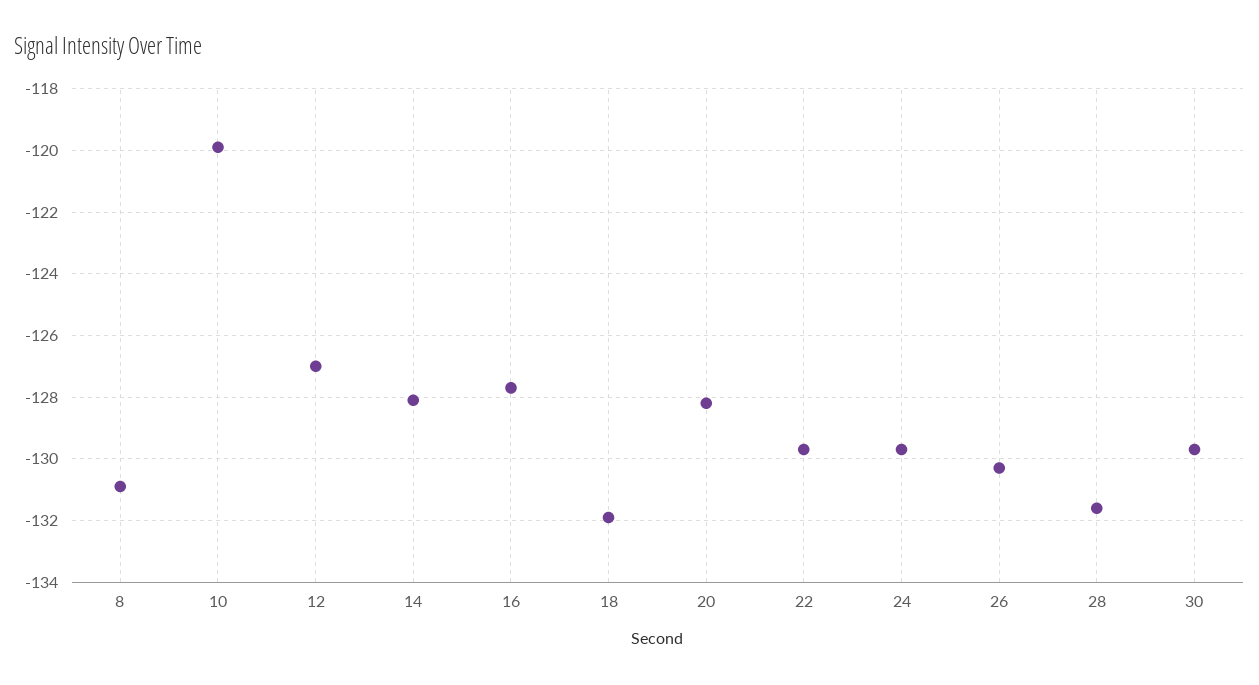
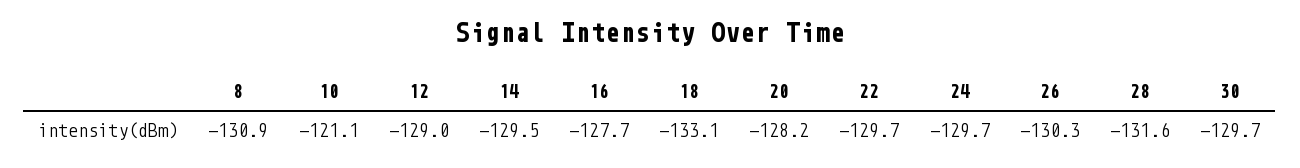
  {
    "8": -130.9,
-   "10": -120,
+   "10": -121.1,
-   "12": -127,
+   "12": -129,
-   "14": -128,
+   "14": -129.5,
    "16": -127.7,
-   "18": -132,
+   "18": -133.1,
    "20": -128.2,
    "22": -129.7,
    "24": -129.7,
    "26": -130.3,
    "28": -131.6,
    "30": -129.7
  }

